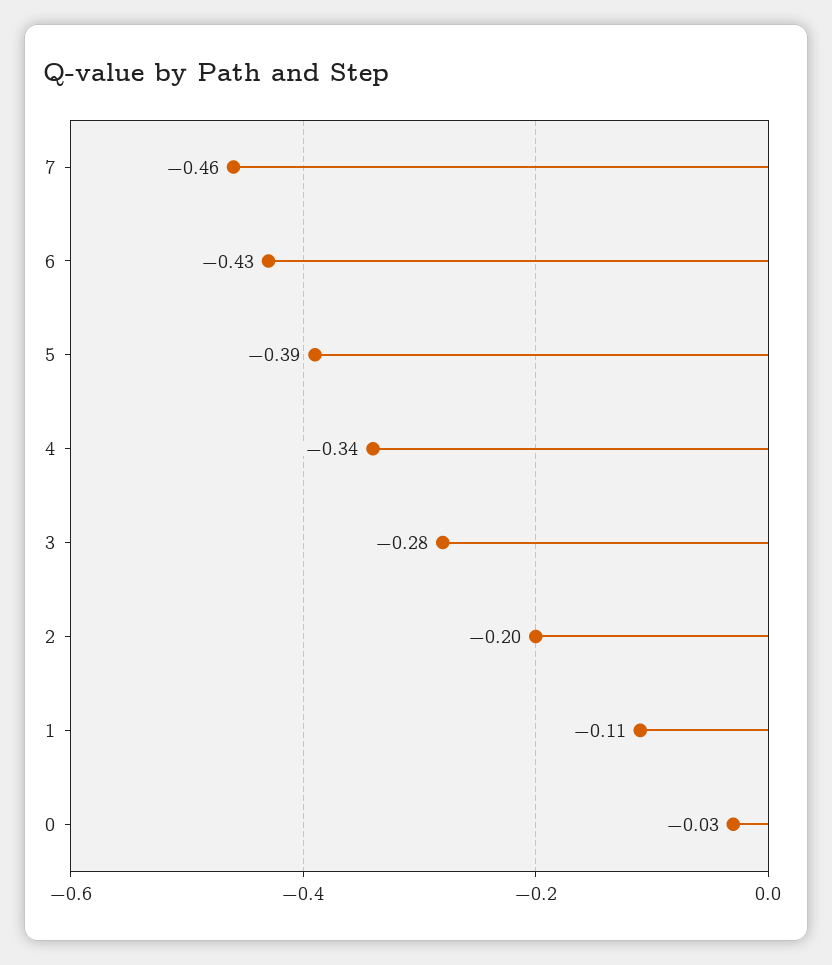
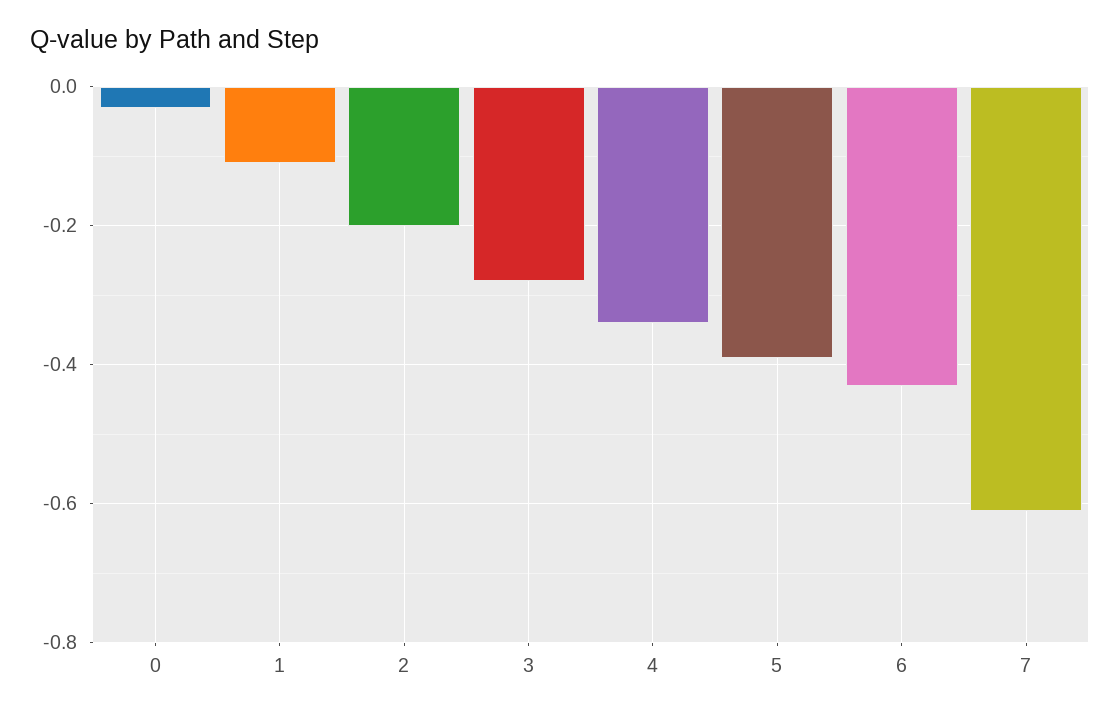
  {
-   "7": -0.46,
+   "7": -0.6,
    "6": -0.43,
    "5": -0.39,
    "4": -0.34,
    "3": -0.28,
    "2": -0.2,
    "1": -0.11,
    "0": -0.03
  }

